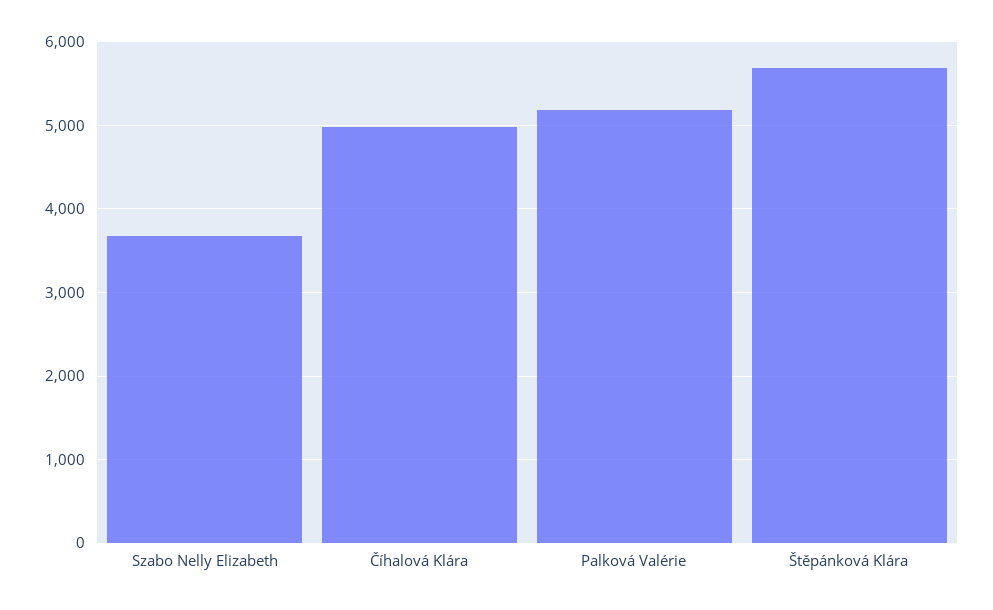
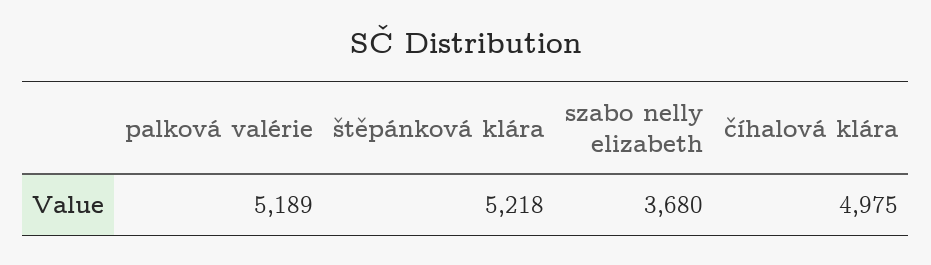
  {
    "Szabo Nelly Elizabeth": 3680,
    "Číhalová Klára": 4975,
    "Palková Valérie": 5189,
-   "Štěpánková Klára": 5700
+   "Štěpánková Klára": 5218
  }

